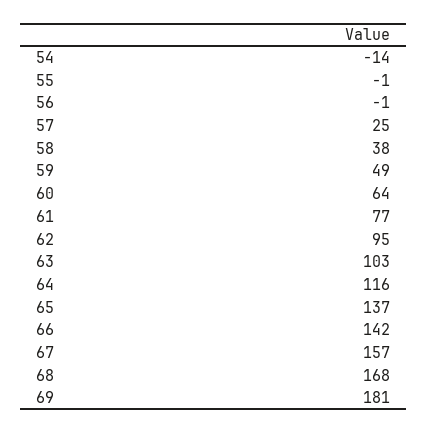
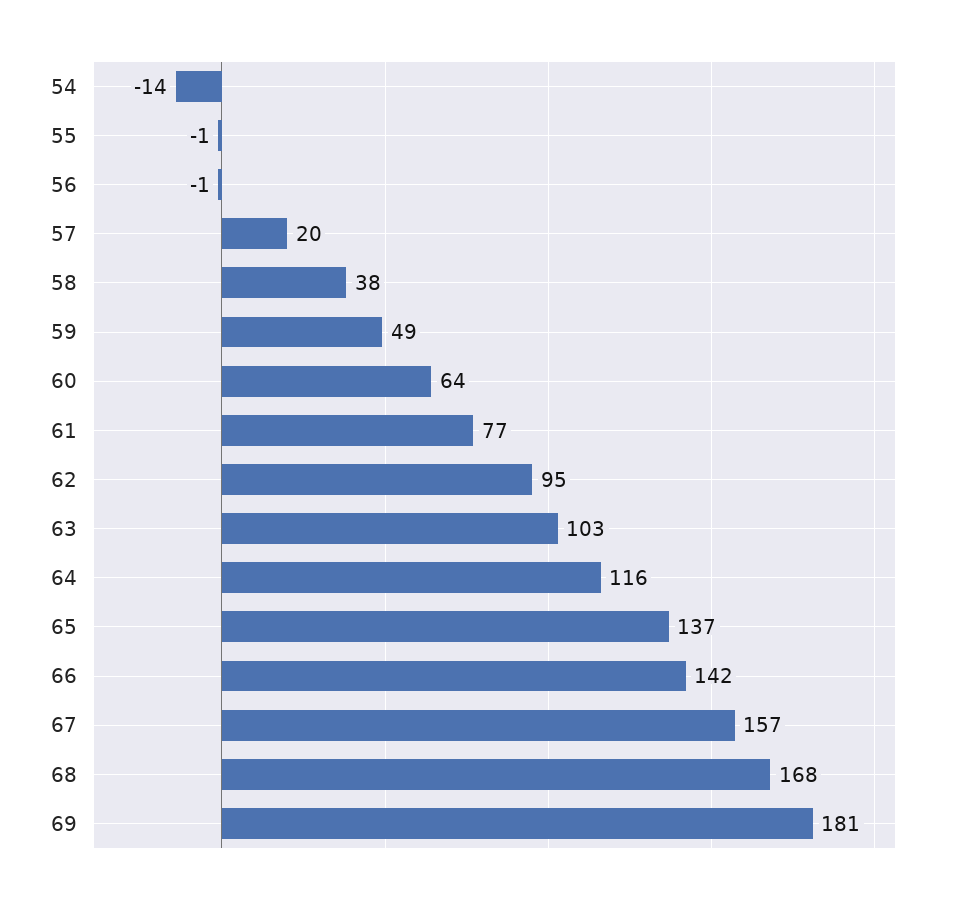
  {
    "54": -14,
    "55": -1,
    "56": -1,
-   "57": 25,
+   "57": 20,
    "58": 38,
    "59": 49,
    "60": 64,
    "61": 77,
    "62": 95,
    "63": 103,
    "64": 116,
    "65": 137,
    "66": 142,
    "67": 157,
    "68": 168,
    "69": 181
  }

